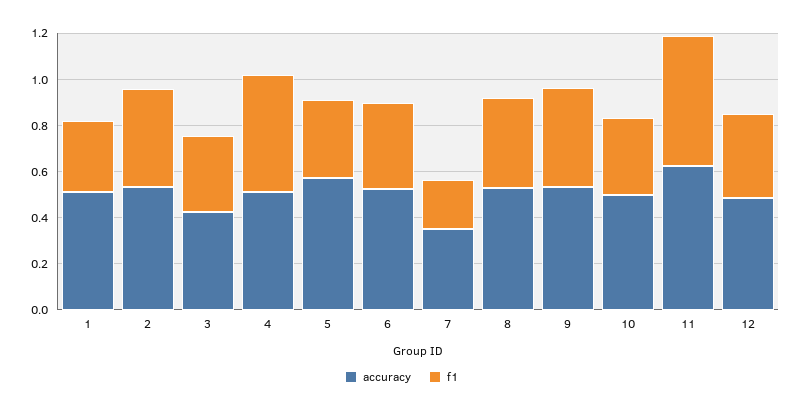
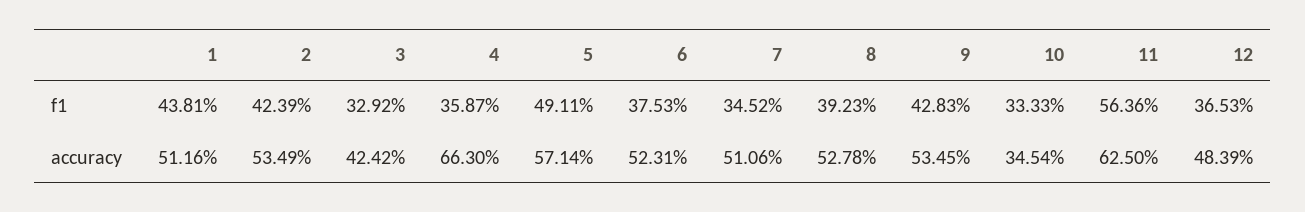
  {
    "accuracy": {
      "1": 0.5116,
      "2": 0.5349,
      "3": 0.4242,
-     "4": 0.5,
+     "4": 0.663,
      "5": 0.5714,
      "6": 0.5231,
-     "7": 0.35,
+     "7": 0.5106,
      "8": 0.5278,
      "9": 0.5345,
-     "10": 0.5,
+     "10": 0.3454,
      "11": 0.625,
      "12": 0.4839
    },
    "f1": {
-     "1": 0.3,
+     "1": 0.4381,
      "2": 0.4239,
      "3": 0.3292,
-     "4": 0.5,
+     "4": 0.3587,
-     "5": 0.35,
+     "5": 0.4911,
      "6": 0.3753,
-     "7": 0.2,
+     "7": 0.3452,
      "8": 0.3923,
      "9": 0.4283,
      "10": 0.3333,
      "11": 0.5636,
      "12": 0.3653
    }
  }

